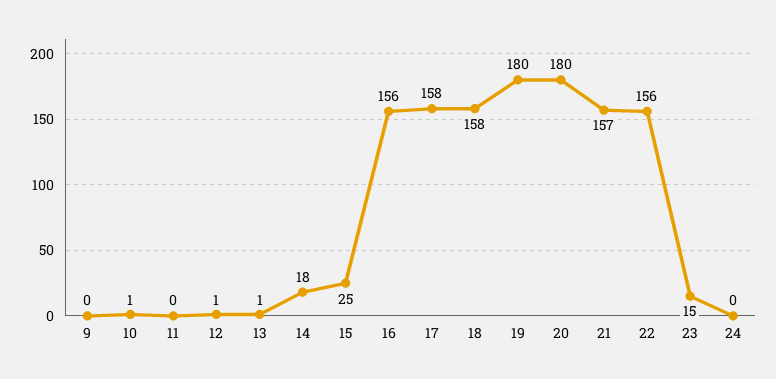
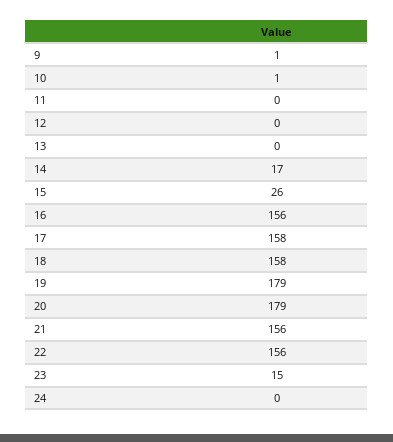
  {
-   "9": 0,
+   "9": 1,
    "10": 1,
    "11": 0,
-   "12": 1,
+   "12": 0,
-   "13": 1,
+   "13": 0,
-   "14": 18,
+   "14": 17,
-   "15": 25,
+   "15": 26,
    "16": 156,
    "17": 158,
    "18": 158,
-   "19": 180,
+   "19": 179,
-   "20": 180,
+   "20": 179,
-   "21": 157,
+   "21": 156,
    "22": 156,
    "23": 15,
    "24": 0
  }

